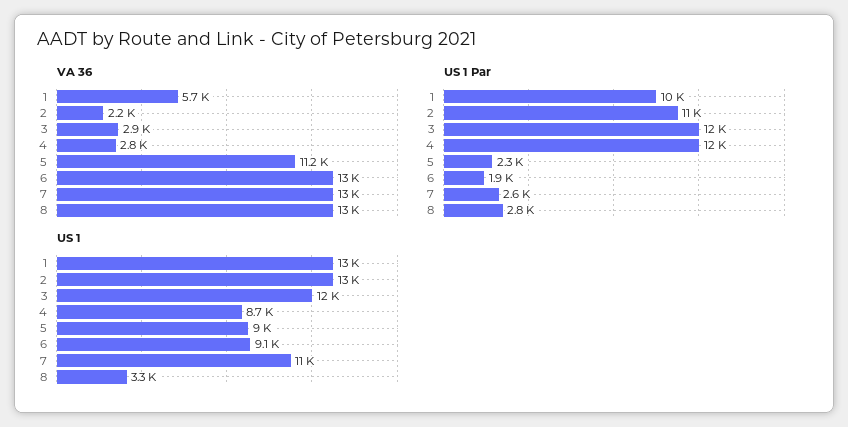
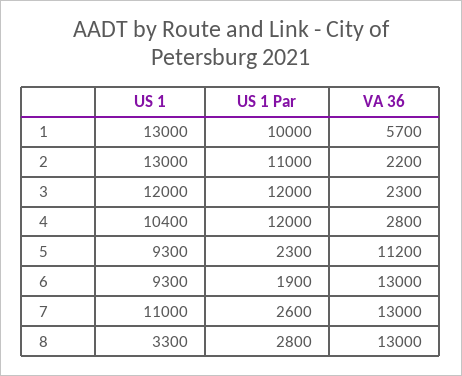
  {
    "VA 36": {
      "1": 5700,
      "2": 2200,
-     "3": 2900,
+     "3": 2300,
      "4": 2800,
      "5": 11200,
      "6": 13000,
      "7": 13000,
      "8": 13000
    },
    "US 1 Par": {
      "1": 10000,
      "2": 11000,
      "3": 12000,
      "4": 12000,
      "5": 2300,
      "6": 1900,
      "7": 2600,
      "8": 2800
    },
    "US 1": {
      "1": 13000,
      "2": 13000,
      "3": 12000,
-     "4": 8700,
+     "4": 10400,
-     "5": 9000,
+     "5": 9300,
-     "6": 9100,
+     "6": 9300,
      "7": 11000,
      "8": 3300
    }
  }

